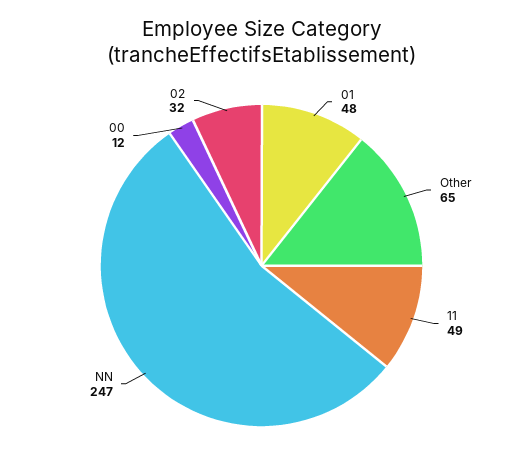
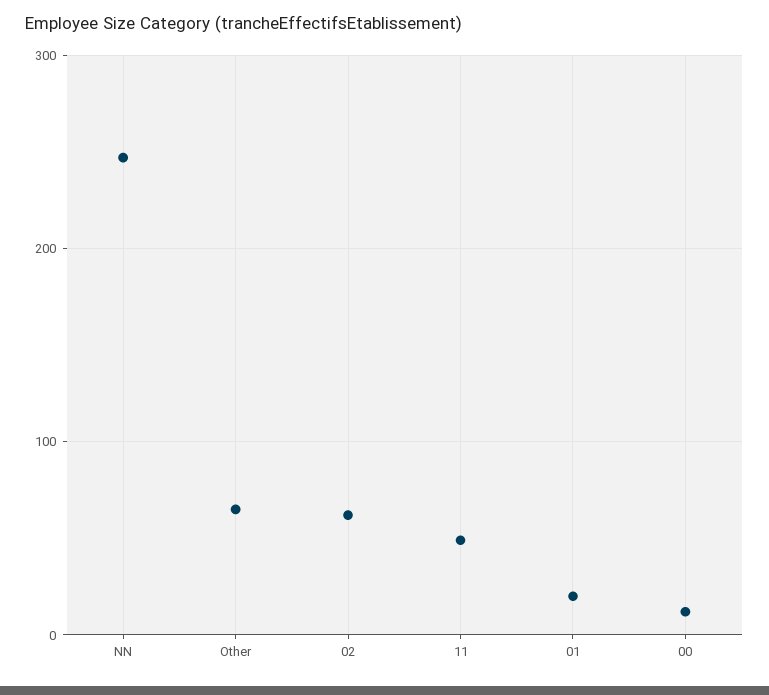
  {
-   "01": 48,
+   "01": 20,
    "Other": 65,
    "11": 49,
    "NN": 247,
    "00": 12,
-   "02": 32
+   "02": 60
  }

